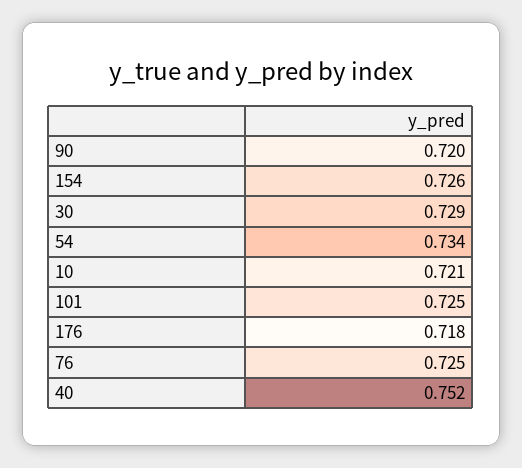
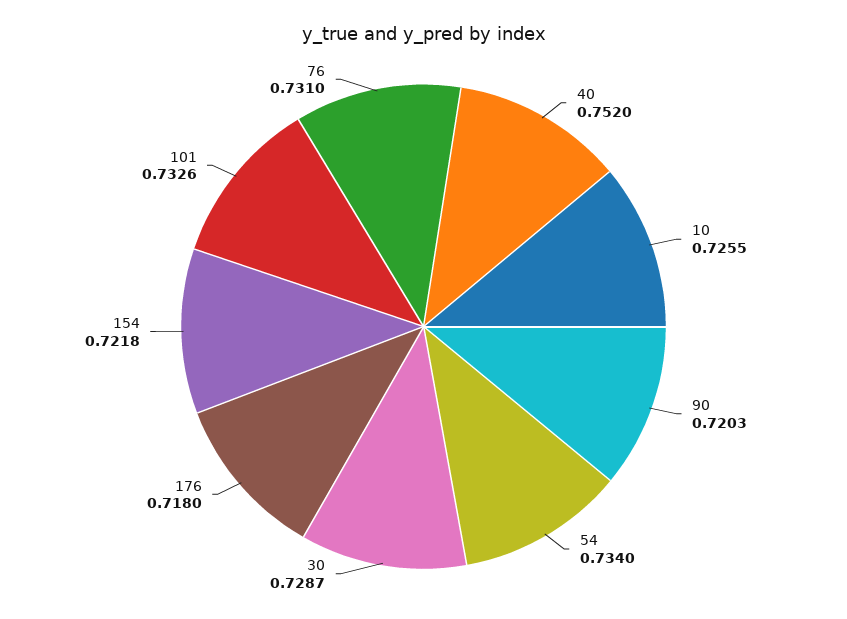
  {
    "90": 0.7203,
-   "154": 0.726,
+   "154": 0.7218,
    "30": 0.7287,
    "54": 0.734,
-   "10": 0.721,
+   "10": 0.7255,
-   "101": 0.725,
+   "101": 0.7326,
    "176": 0.718,
-   "76": 0.725,
+   "76": 0.731,
    "40": 0.752
  }

